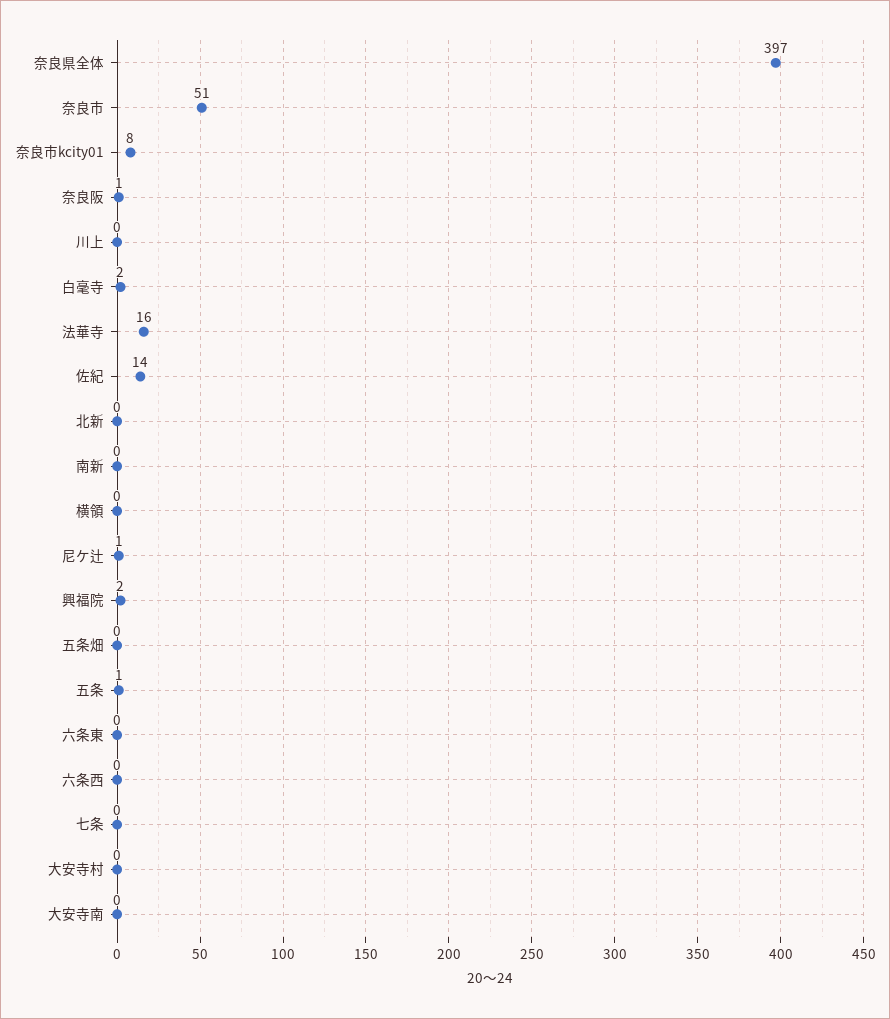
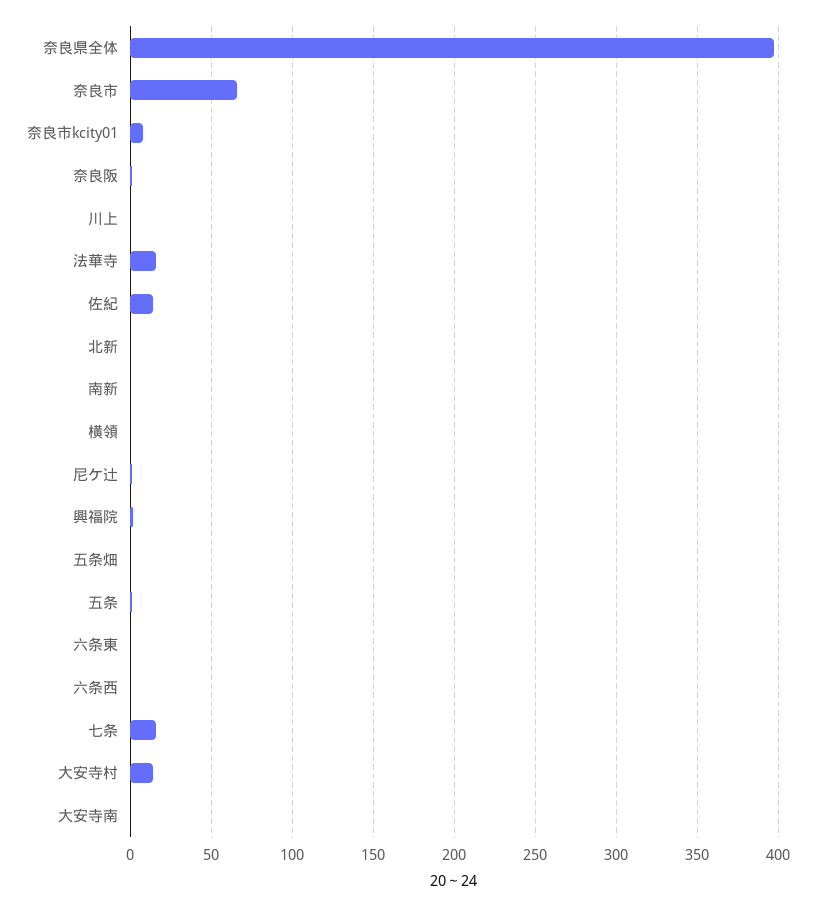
  {
    "奈良県全体": 397,
-   "奈良市": 51,
+   "奈良市": 65,
    "奈良市kcity01": 8,
    "奈良阪": 1,
    "川上": 0,
-   "白毫寺": 2,
    "法華寺": 16,
    "佐紀": 14,
    "北新": 0,
    "南新": 0,
    "横領": 0,
    "尼ケ辻": 1,
    "興福院": 2,
    "五条畑": 0,
    "五条": 1,
    "六条東": 0,
    "六条西": 0,
-   "七条": 0,
+   "七条": 15,
-   "大安寺村": 0,
+   "大安寺村": 15,
    "大安寺南": 0
  }

